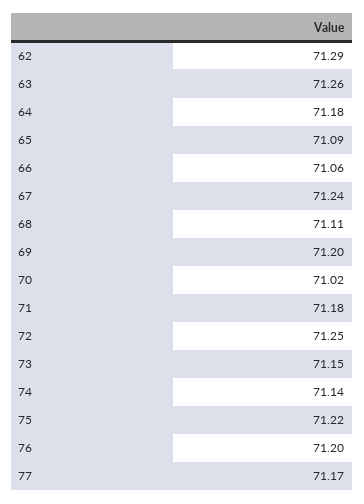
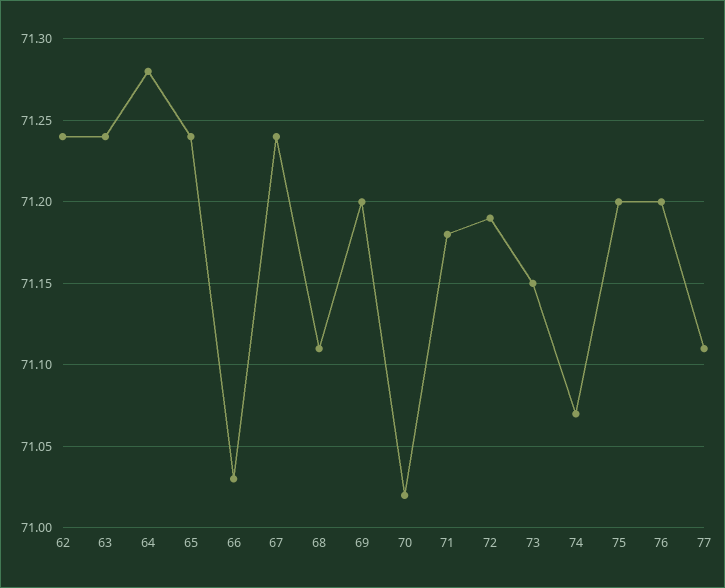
  {
-   "62": 71.29,
+   "62": 71.24,
-   "63": 71.26,
+   "63": 71.24,
-   "64": 71.18,
+   "64": 71.28,
-   "65": 71.09,
+   "65": 71.24,
-   "66": 71.06,
+   "66": 71.03,
    "67": 71.24,
    "68": 71.11,
    "69": 71.2,
    "70": 71.02,
    "71": 71.18,
-   "72": 71.25,
+   "72": 71.19,
    "73": 71.15,
-   "74": 71.14,
+   "74": 71.07,
-   "75": 71.22,
+   "75": 71.2,
    "76": 71.2,
-   "77": 71.17
+   "77": 71.11
  }

